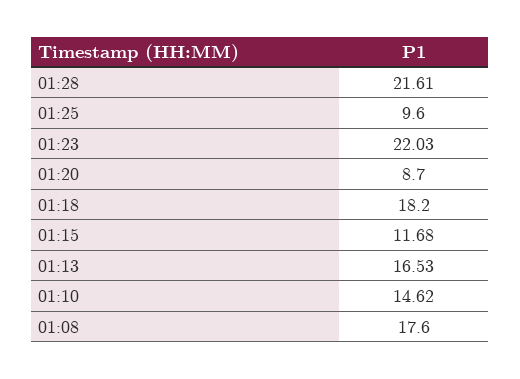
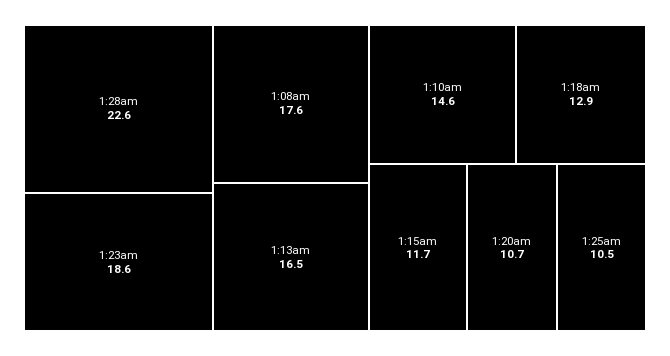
  {
-   "01:28": 21.61,
+   "01:28": 22.6,
-   "01:25": 9.6,
+   "01:25": 10.5,
-   "01:23": 22.03,
+   "01:23": 18.6,
-   "01:20": 8.7,
+   "01:20": 10.7,
-   "01:18": 18.2,
+   "01:18": 12.9,
    "01:15": 11.68,
    "01:13": 16.53,
    "01:10": 14.62,
    "01:08": 17.6
  }

